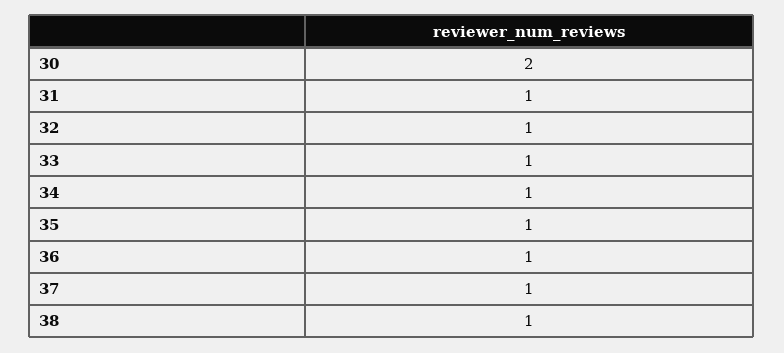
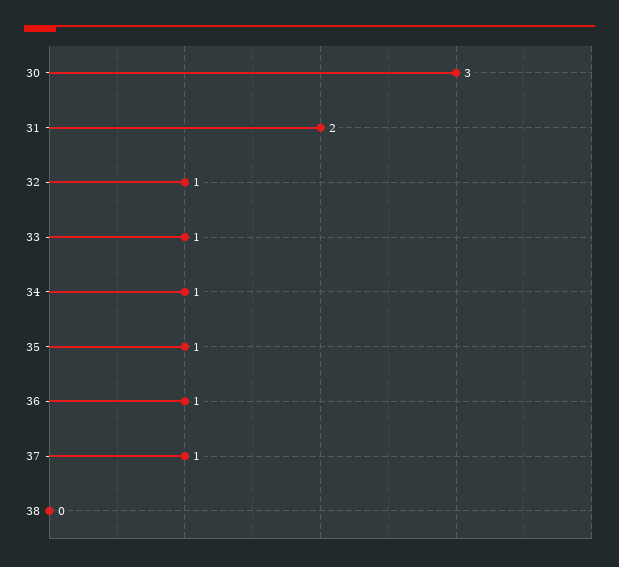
  {
-   "30": 2,
+   "30": 3,
-   "31": 1,
+   "31": 2,
    "32": 1,
    "33": 1,
    "34": 1,
    "35": 1,
    "36": 1,
    "37": 1,
-   "38": 1
+   "38": 0
  }

